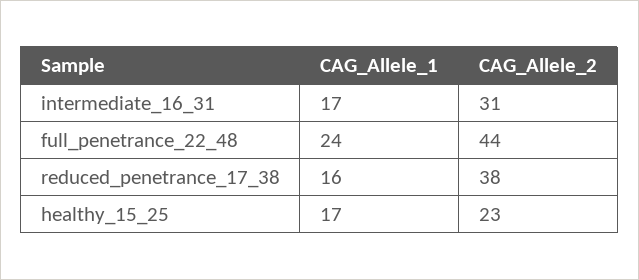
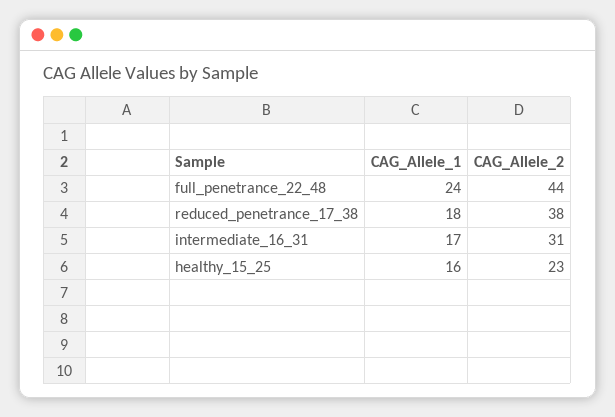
  {
    "CAG_Allele_1": {
      "intermediate_16_31": 17,
      "full_penetrance_22_48": 24,
-     "reduced_penetrance_17_38": 16,
+     "reduced_penetrance_17_38": 18,
-     "healthy_15_25": 17
+     "healthy_15_25": 16
    },
    "CAG_Allele_2": {
      "intermediate_16_31": 31,
      "full_penetrance_22_48": 44,
      "reduced_penetrance_17_38": 38,
      "healthy_15_25": 23
    }
  }

